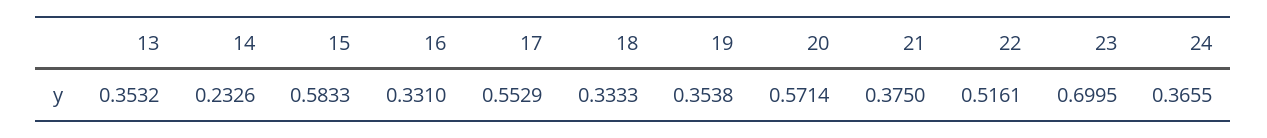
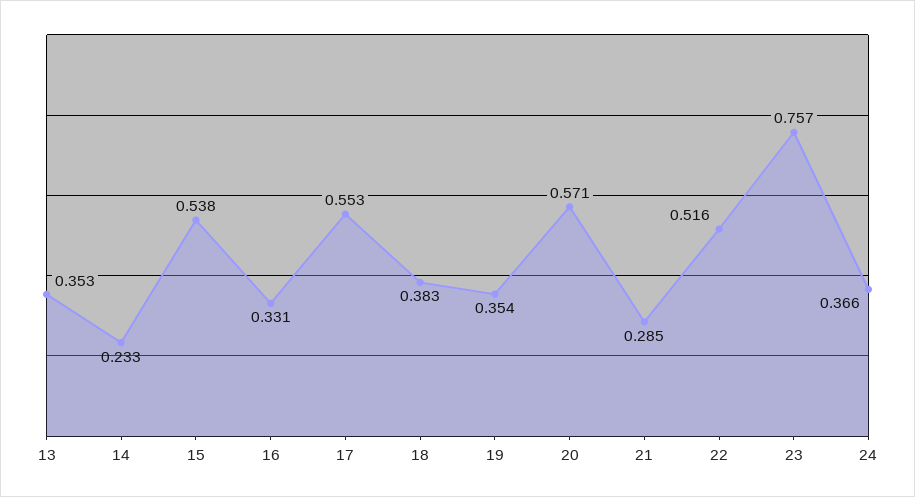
  {
    "13": 0.3532,
    "14": 0.2326,
-   "15": 0.5833,
+   "15": 0.538,
    "16": 0.331,
    "17": 0.5529,
-   "18": 0.3333,
+   "18": 0.383,
    "19": 0.3538,
    "20": 0.5714,
-   "21": 0.375,
+   "21": 0.285,
    "22": 0.5161,
-   "23": 0.6995,
+   "23": 0.757,
    "24": 0.3655
  }

